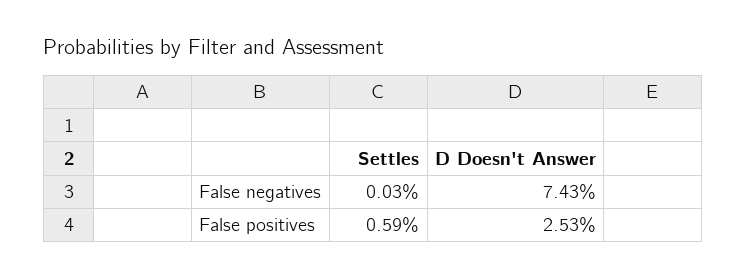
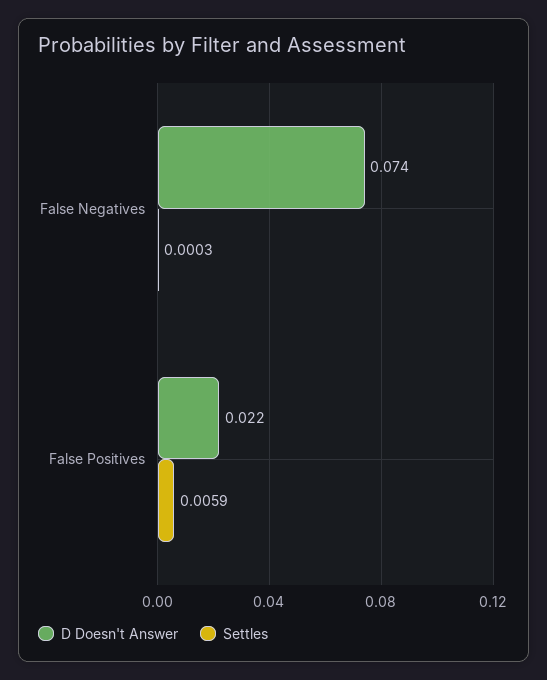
  {
    "Settles": {
      "False negatives": 0.0003,
      "False positives": 0.0059
    },
    "D Doesn't Answer": {
      "False negatives": 0.0743,
-     "False positives": 0.0253
+     "False positives": 0.022
    }
  }

